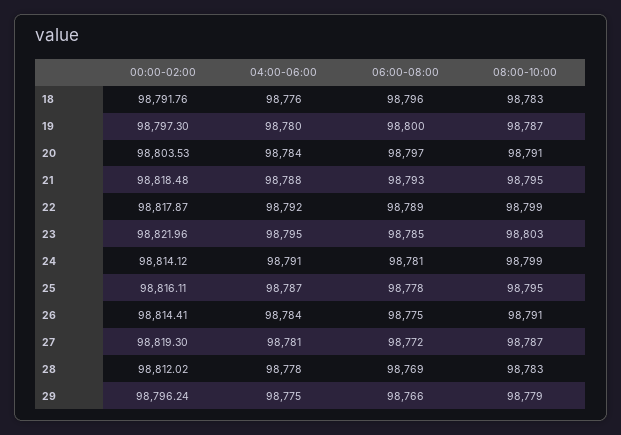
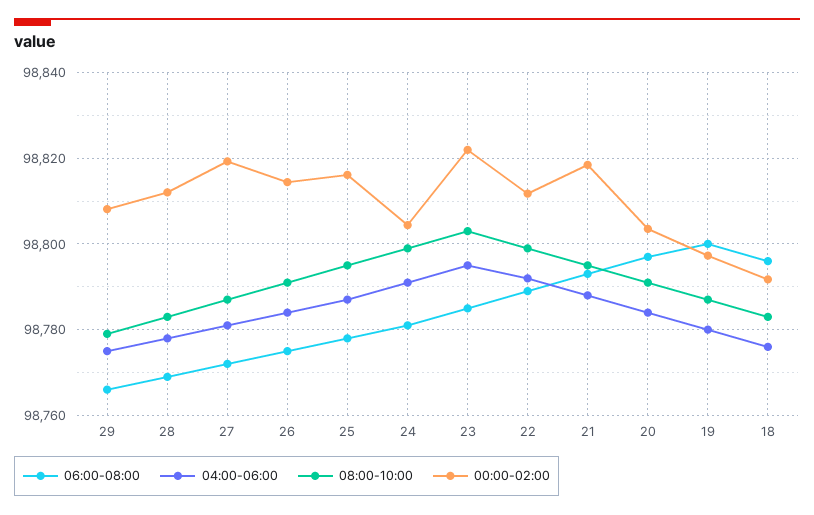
  {
    "00:00-02:00": {
      "18": 98791.76,
      "19": 98797.3,
      "20": 98803.53,
      "21": 98818.48,
-     "22": 98817.87,
+     "22": 98812,
      "23": 98821.96,
-     "24": 98814.12,
+     "24": 98804,
      "25": 98816.11,
      "26": 98814.41,
      "27": 98819.3,
      "28": 98812.02,
-     "29": 98796.24
+     "29": 98808
    },
    "04:00-06:00": {
      "18": 98776,
      "19": 98780,
      "20": 98784,
      "21": 98788,
      "22": 98792,
      "23": 98795,
      "24": 98791,
      "25": 98787,
      "26": 98784,
      "27": 98781,
      "28": 98778,
      "29": 98775
    },
    "06:00-08:00": {
      "18": 98796,
      "19": 98800,
      "20": 98797,
      "21": 98793,
      "22": 98789,
      "23": 98785,
      "24": 98781,
      "25": 98778,
      "26": 98775,
      "27": 98772,
      "28": 98769,
      "29": 98766
    },
    "08:00-10:00": {
      "18": 98783,
      "19": 98787,
      "20": 98791,
      "21": 98795,
      "22": 98799,
      "23": 98803,
      "24": 98799,
      "25": 98795,
      "26": 98791,
      "27": 98787,
      "28": 98783,
      "29": 98779
    }
  }

